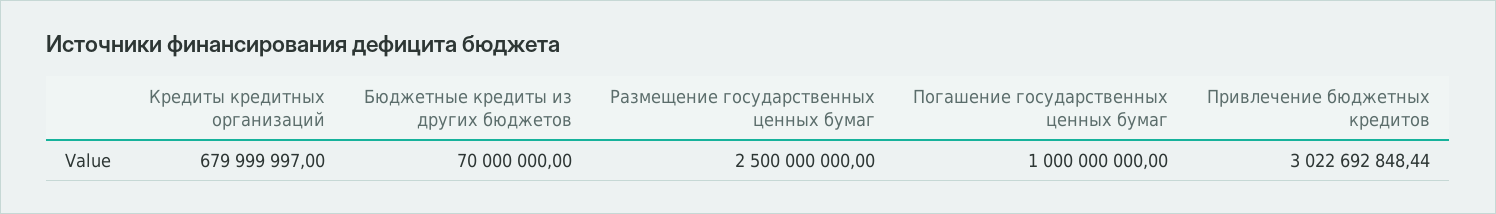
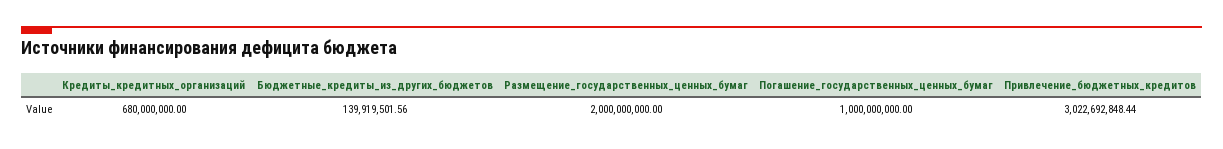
  {
-   "Кредиты кредитных организаций": 679999997,
+   "Кредиты кредитных организаций": 680000000,
-   "Бюджетные кредиты из других бюджетов": 70000000,
+   "Бюджетные кредиты из других бюджетов": 139919501.56,
-   "Размещение государственных ценных бумаг": 2500000000,
+   "Размещение государственных ценных бумаг": 2000000000,
    "Погашение государственных ценных бумаг": 1000000000,
    "Привлечение бюджетных кредитов": 3022692848.44
  }

